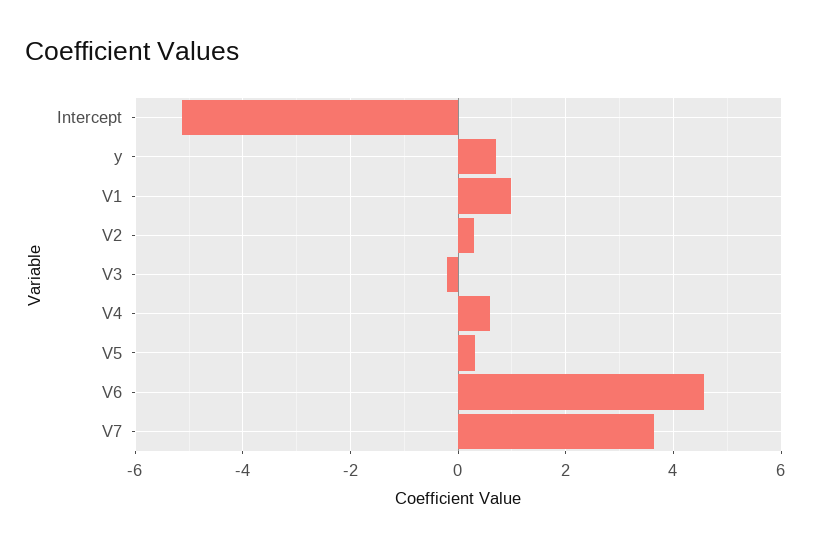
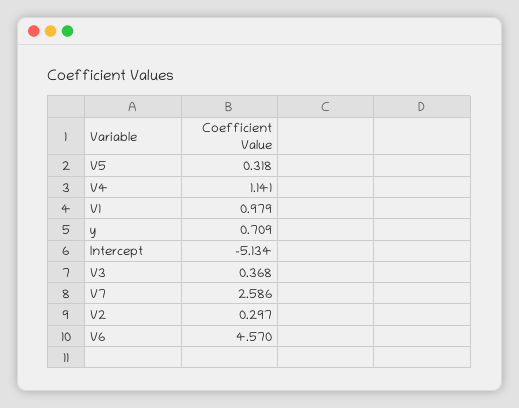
  {
    "Intercept": -5.134,
    "y": 0.709,
    "V1": 0.979,
    "V2": 0.297,
-   "V3": -0.2,
+   "V3": 0.368,
-   "V4": 0.6,
+   "V4": 1.141,
    "V5": 0.318,
    "V6": 4.57,
-   "V7": 3.6
+   "V7": 2.586
  }

